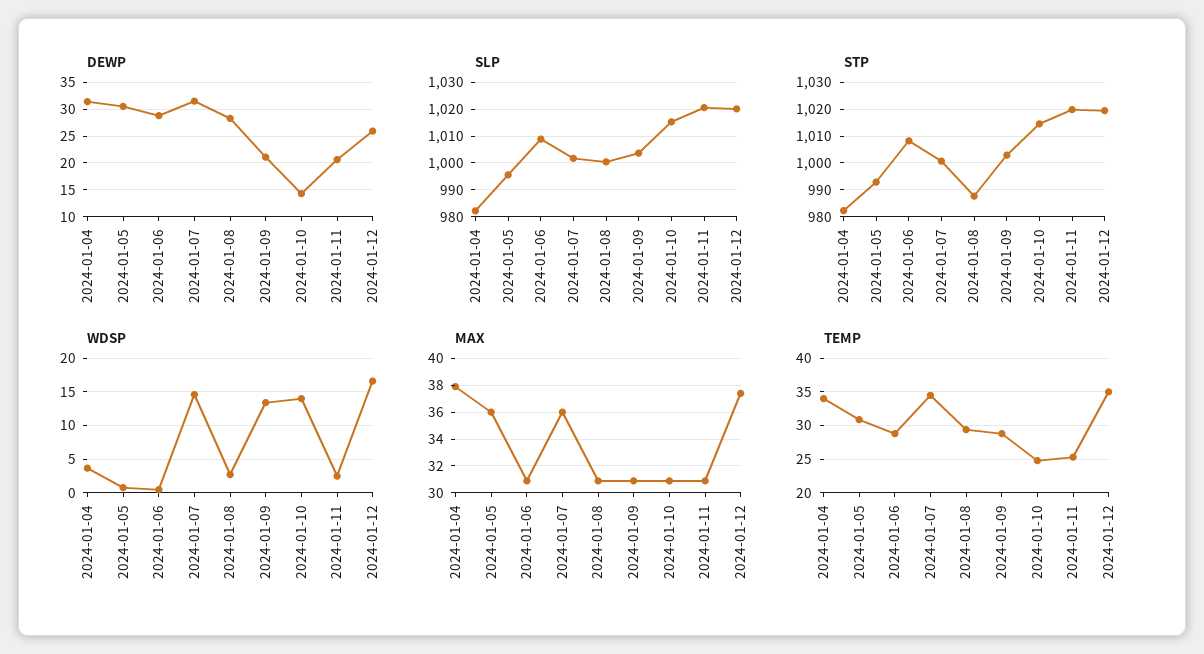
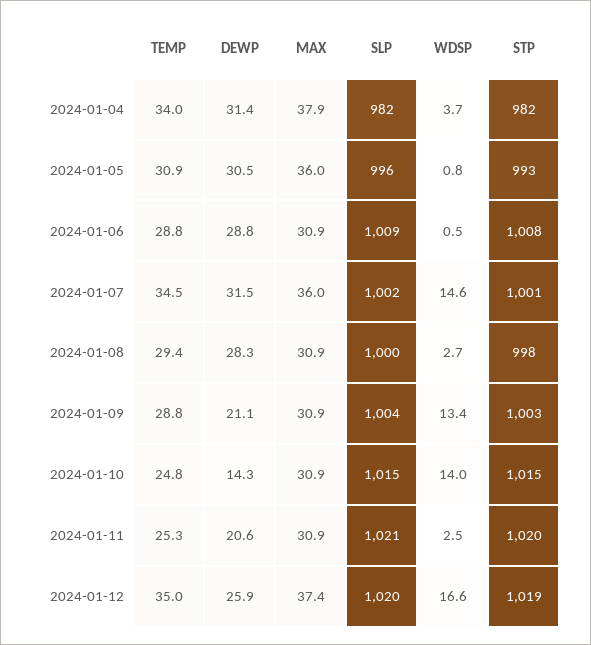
  {
    "DEWP": {
      "2024-01-04": 31.4,
      "2024-01-05": 30.5,
      "2024-01-06": 28.8,
      "2024-01-07": 31.5,
      "2024-01-08": 28.3,
      "2024-01-09": 21.1,
      "2024-01-10": 14.3,
      "2024-01-11": 20.6,
      "2024-01-12": 25.9
    },
    "SLP": {
      "2024-01-04": 982,
      "2024-01-05": 996,
      "2024-01-06": 1009,
      "2024-01-07": 1002,
      "2024-01-08": 1000,
      "2024-01-09": 1004,
      "2024-01-10": 1015,
      "2024-01-11": 1021,
      "2024-01-12": 1020
    },
    "STP": {
      "2024-01-04": 982,
      "2024-01-05": 993,
      "2024-01-06": 1008,
      "2024-01-07": 1001,
-     "2024-01-08": 987.5,
+     "2024-01-08": 998,
      "2024-01-09": 1003,
      "2024-01-10": 1015,
      "2024-01-11": 1020,
      "2024-01-12": 1019
    },
    "WDSP": {
      "2024-01-04": 3.7,
      "2024-01-05": 0.8,
      "2024-01-06": 0.5,
      "2024-01-07": 14.6,
      "2024-01-08": 2.7,
      "2024-01-09": 13.4,
      "2024-01-10": 14,
      "2024-01-11": 2.5,
      "2024-01-12": 16.6
    },
    "MAX": {
      "2024-01-04": 37.9,
      "2024-01-05": 36,
      "2024-01-06": 30.9,
      "2024-01-07": 36,
      "2024-01-08": 30.9,
      "2024-01-09": 30.9,
      "2024-01-10": 30.9,
      "2024-01-11": 30.9,
      "2024-01-12": 37.4
    },
    "TEMP": {
      "2024-01-04": 34,
      "2024-01-05": 30.9,
      "2024-01-06": 28.8,
      "2024-01-07": 34.5,
      "2024-01-08": 29.4,
      "2024-01-09": 28.8,
      "2024-01-10": 24.8,
      "2024-01-11": 25.3,
      "2024-01-12": 35
    }
  }

